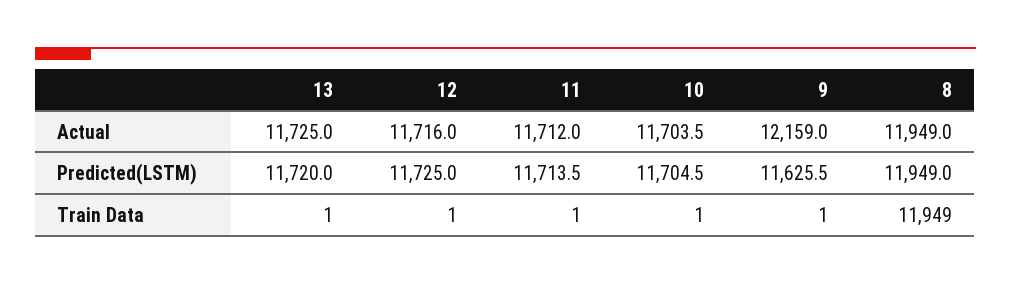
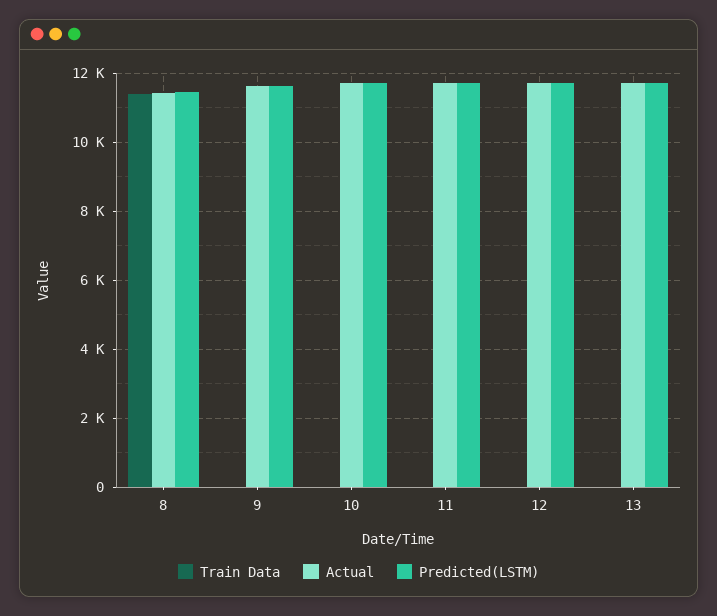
  {
    "Actual": {
      "13": 11725,
      "12": 11716,
      "11": 11712,
      "10": 11703.5,
-     "9": 12159,
+     "9": 11600,
-     "8": 11949
+     "8": 11400
    },
    "Predicted(LSTM)": {
      "13": 11720,
      "12": 11725,
      "11": 11713.5,
      "10": 11704.5,
      "9": 11625.5,
-     "8": 11949
+     "8": 11400
    },
    "Train Data": {
      "13": 1,
      "12": 1,
      "11": 1,
      "10": 1,
      "9": 1,
-     "8": 11949
+     "8": 11400
    }
  }

